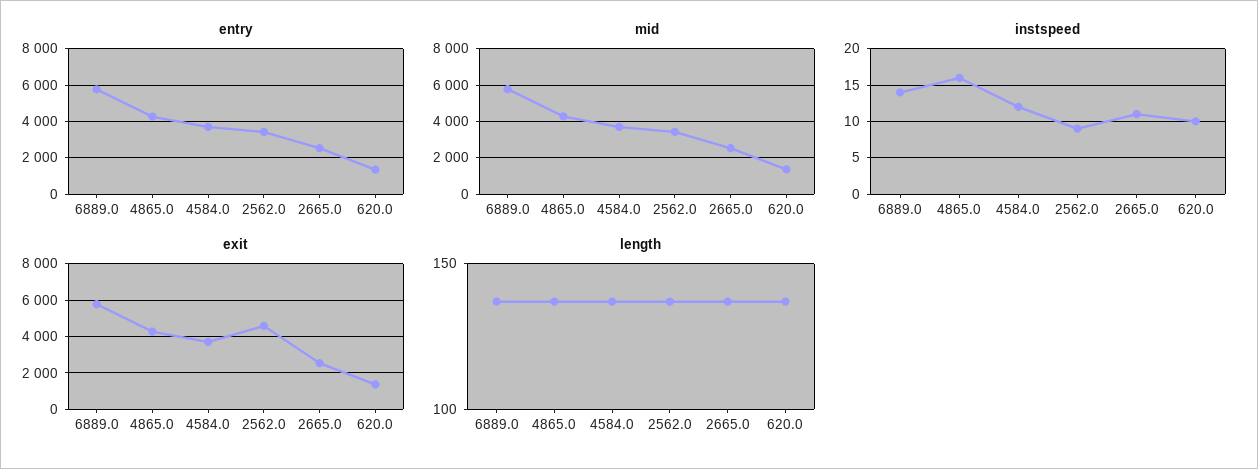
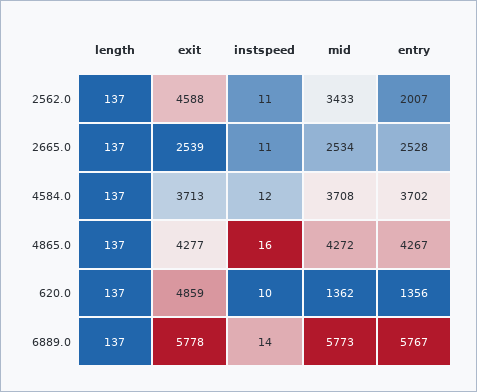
  {
    "entry": {
      "6889.0": 5767,
      "4865.0": 4267,
      "4584.0": 3702,
-     "2562.0": 3500,
+     "2562.0": 2007,
      "2665.0": 2528,
      "620.0": 1356
    },
    "mid": {
      "6889.0": 5773,
      "4865.0": 4272,
      "4584.0": 3708,
      "2562.0": 3433,
      "2665.0": 2534,
      "620.0": 1362
    },
    "instspeed": {
      "6889.0": 14,
      "4865.0": 16,
      "4584.0": 12,
-     "2562.0": 9,
+     "2562.0": 11,
      "2665.0": 11,
      "620.0": 10
    },
    "exit": {
      "6889.0": 5778,
      "4865.0": 4277,
      "4584.0": 3713,
      "2562.0": 4588,
      "2665.0": 2539,
-     "620.0": 1500
+     "620.0": 4859
    },
    "length": {
      "6889.0": 137,
      "4865.0": 137,
      "4584.0": 137,
      "2562.0": 137,
      "2665.0": 137,
      "620.0": 137
    }
  }

